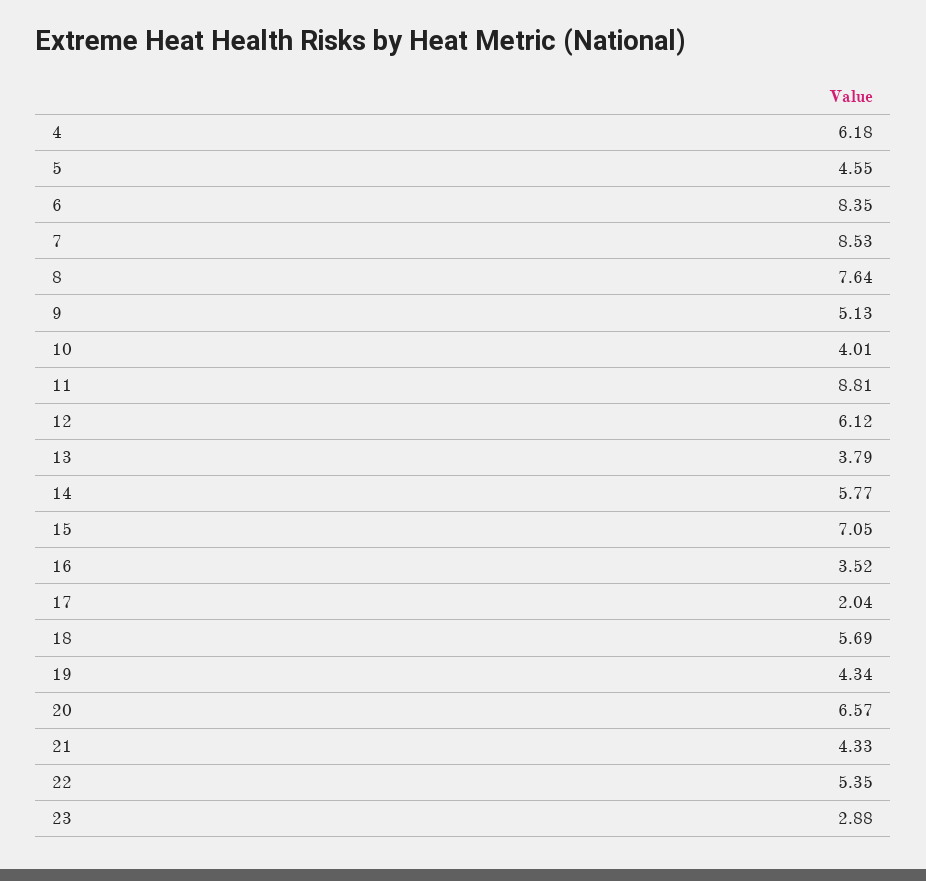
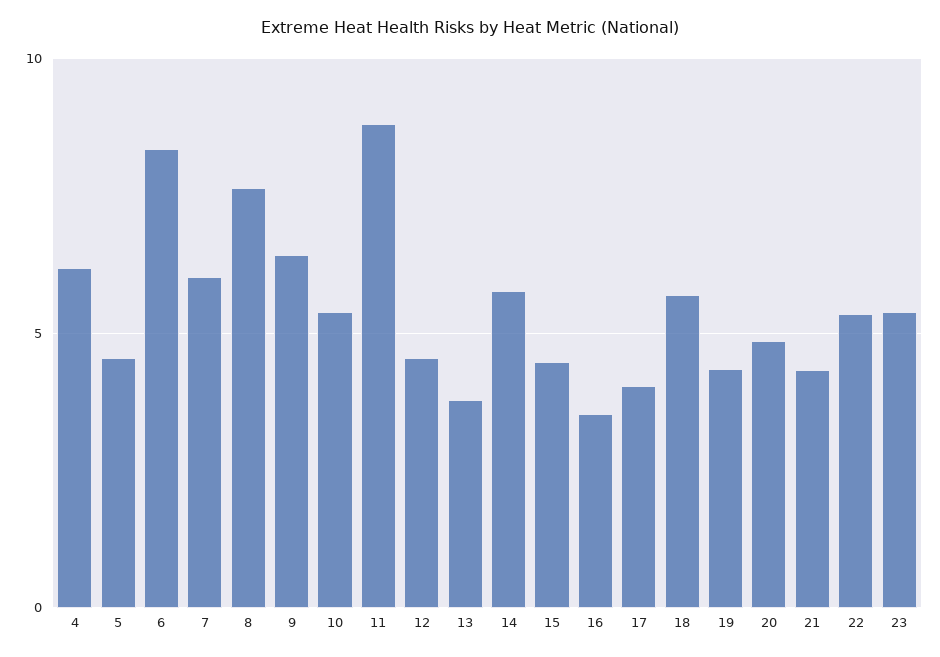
  {
    "4": 6.18,
    "5": 4.55,
    "6": 8.35,
-   "7": 8.53,
+   "7": 6,
    "8": 7.64,
-   "9": 5.13,
+   "9": 6.5,
-   "10": 4.01,
+   "10": 5.5,
    "11": 8.81,
-   "12": 6.12,
+   "12": 4.5,
    "13": 3.79,
    "14": 5.77,
-   "15": 7.05,
+   "15": 4.5,
    "16": 3.52,
-   "17": 2.04,
+   "17": 4,
    "18": 5.69,
    "19": 4.34,
-   "20": 6.57,
+   "20": 5,
    "21": 4.33,
    "22": 5.35,
-   "23": 2.88
+   "23": 5.5
  }

